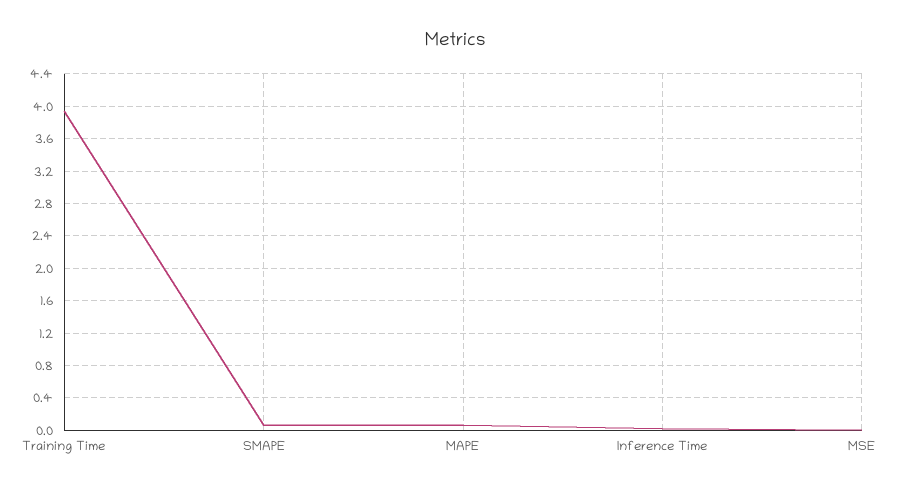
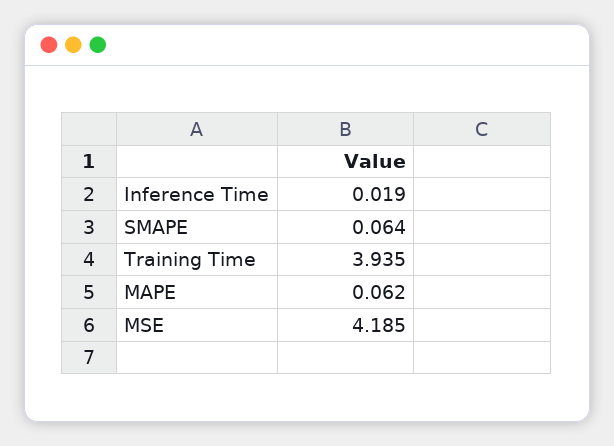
  {
    "Training Time": 3.935,
    "SMAPE": 0.064,
    "MAPE": 0.062,
    "Inference Time": 0.019,
-   "MSE": 0
+   "MSE": 4.185
  }

